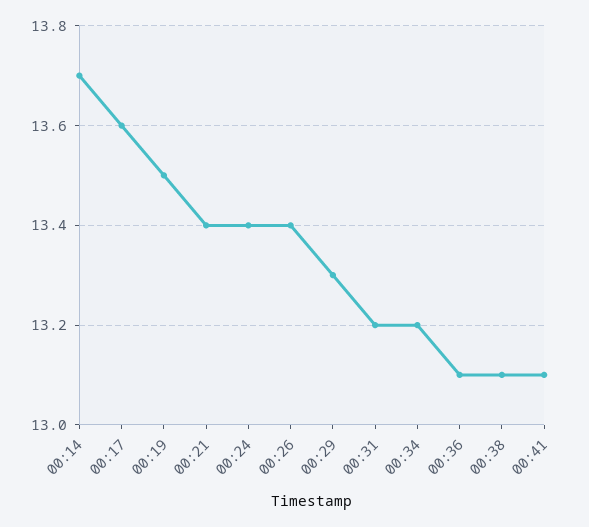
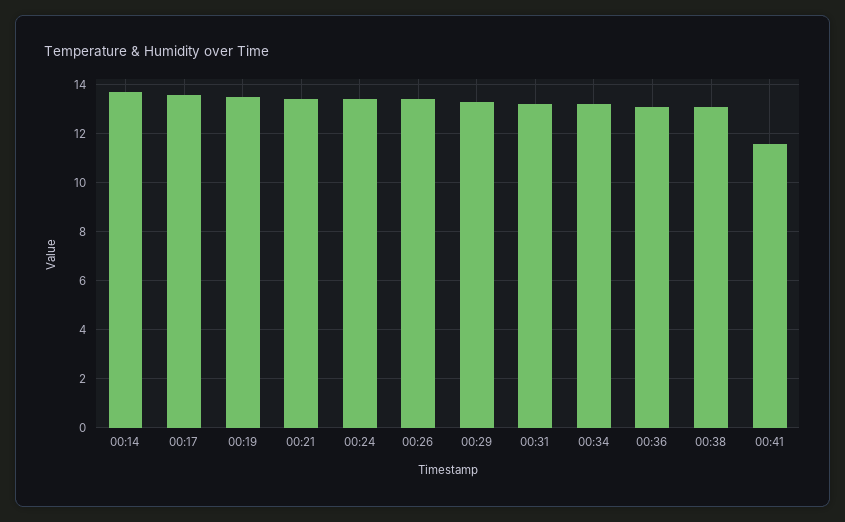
  {
    "00:14": 13.7,
    "00:17": 13.6,
    "00:19": 13.5,
    "00:21": 13.4,
    "00:24": 13.4,
    "00:26": 13.4,
    "00:29": 13.3,
    "00:31": 13.2,
    "00:34": 13.2,
    "00:36": 13.1,
    "00:38": 13.1,
-   "00:41": 13.1
+   "00:41": 11.5
  }

